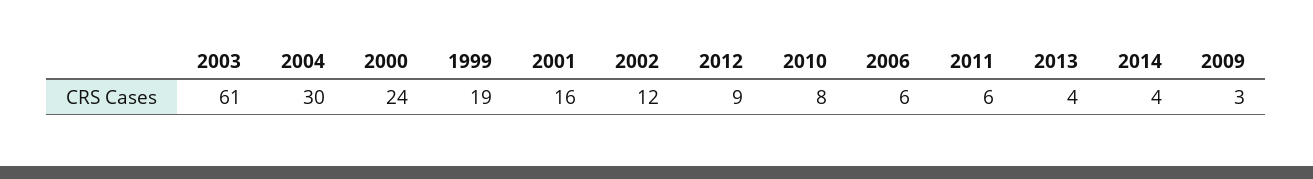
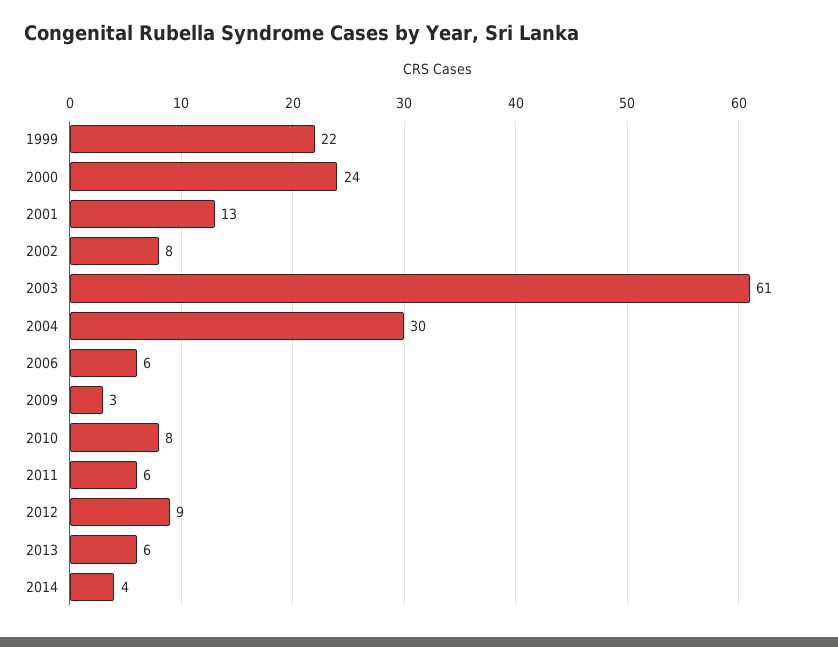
  {
    "2003": 61,
    "2004": 30,
    "2000": 24,
-   "1999": 19,
+   "1999": 22,
-   "2001": 16,
+   "2001": 13,
-   "2002": 12,
+   "2002": 8,
    "2012": 9,
    "2010": 8,
    "2006": 6,
    "2011": 6,
-   "2013": 4,
+   "2013": 6,
    "2014": 4,
    "2009": 3
  }

